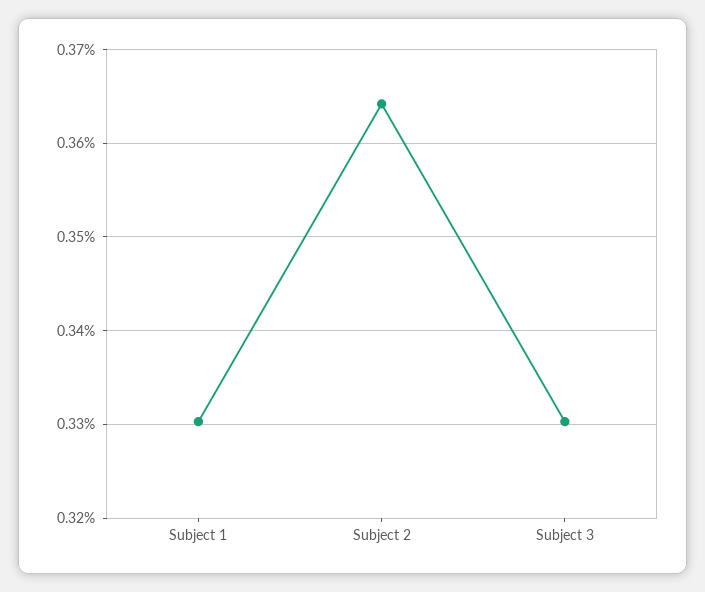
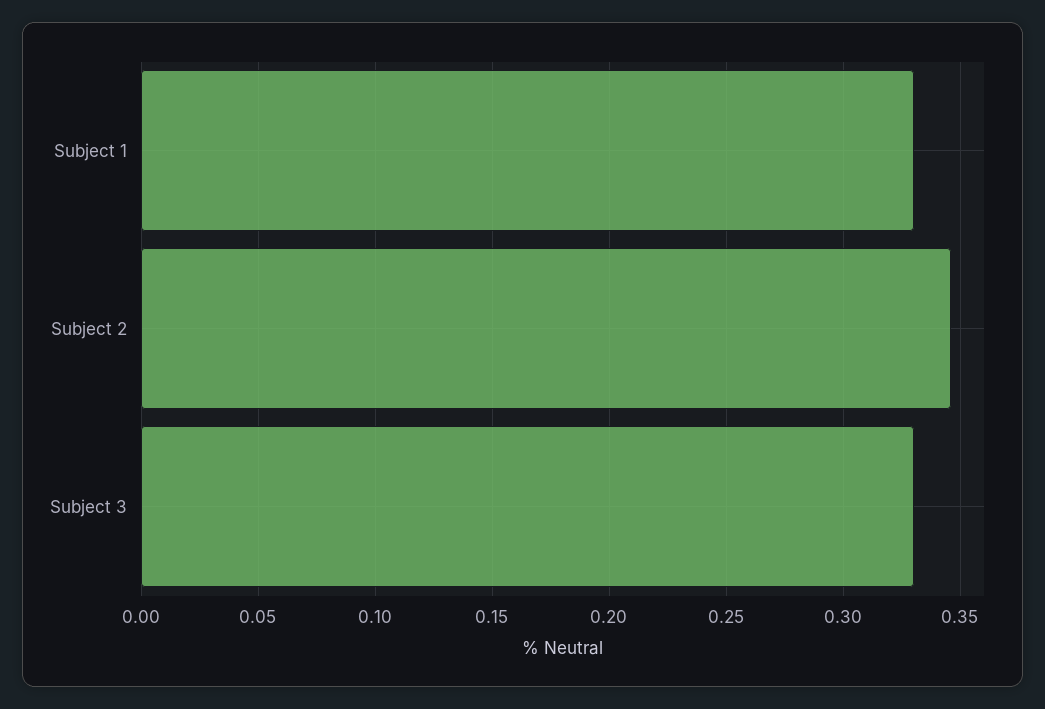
  {
    "Subject 1": 0.33,
-   "Subject 2": 0.364,
+   "Subject 2": 0.345,
    "Subject 3": 0.33
  }

